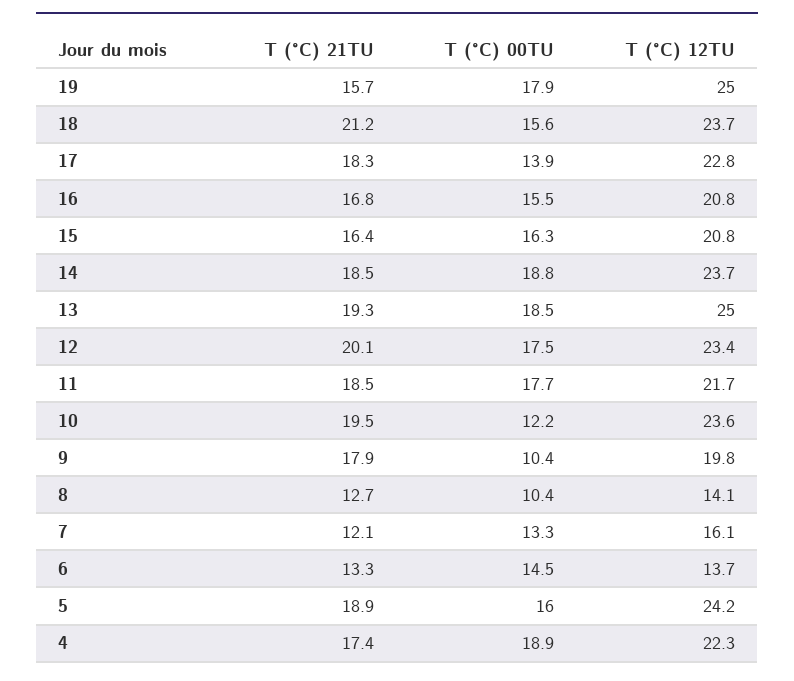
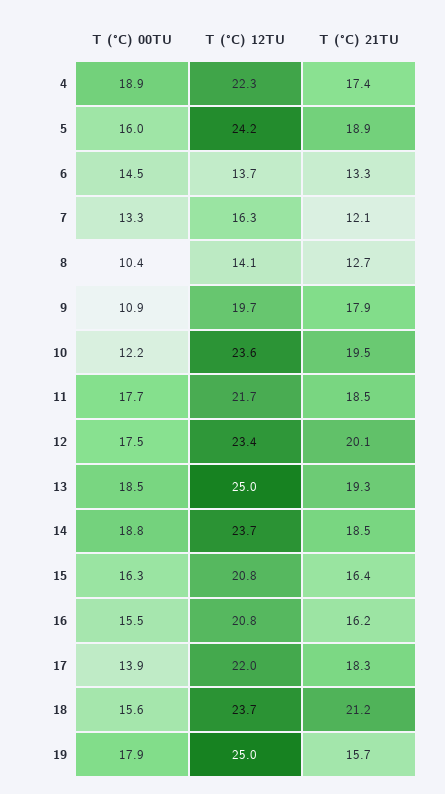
  {
    "T (°C) 21TU": {
      "19": 15.7,
      "18": 21.2,
      "17": 18.3,
-     "16": 16.8,
+     "16": 16.2,
      "15": 16.4,
      "14": 18.5,
      "13": 19.3,
      "12": 20.1,
      "11": 18.5,
      "10": 19.5,
      "9": 17.9,
      "8": 12.7,
      "7": 12.1,
      "6": 13.3,
      "5": 18.9,
      "4": 17.4
    },
    "T (°C) 00TU": {
      "19": 17.9,
      "18": 15.6,
      "17": 13.9,
      "16": 15.5,
      "15": 16.3,
      "14": 18.8,
      "13": 18.5,
      "12": 17.5,
      "11": 17.7,
      "10": 12.2,
-     "9": 10.4,
+     "9": 10.9,
      "8": 10.4,
      "7": 13.3,
      "6": 14.5,
      "5": 16,
      "4": 18.9
    },
    "T (°C) 12TU": {
      "19": 25,
      "18": 23.7,
-     "17": 22.8,
+     "17": 22,
      "16": 20.8,
      "15": 20.8,
      "14": 23.7,
      "13": 25,
      "12": 23.4,
      "11": 21.7,
      "10": 23.6,
-     "9": 19.8,
+     "9": 19.7,
      "8": 14.1,
-     "7": 16.1,
+     "7": 16.3,
      "6": 13.7,
      "5": 24.2,
      "4": 22.3
    }
  }

